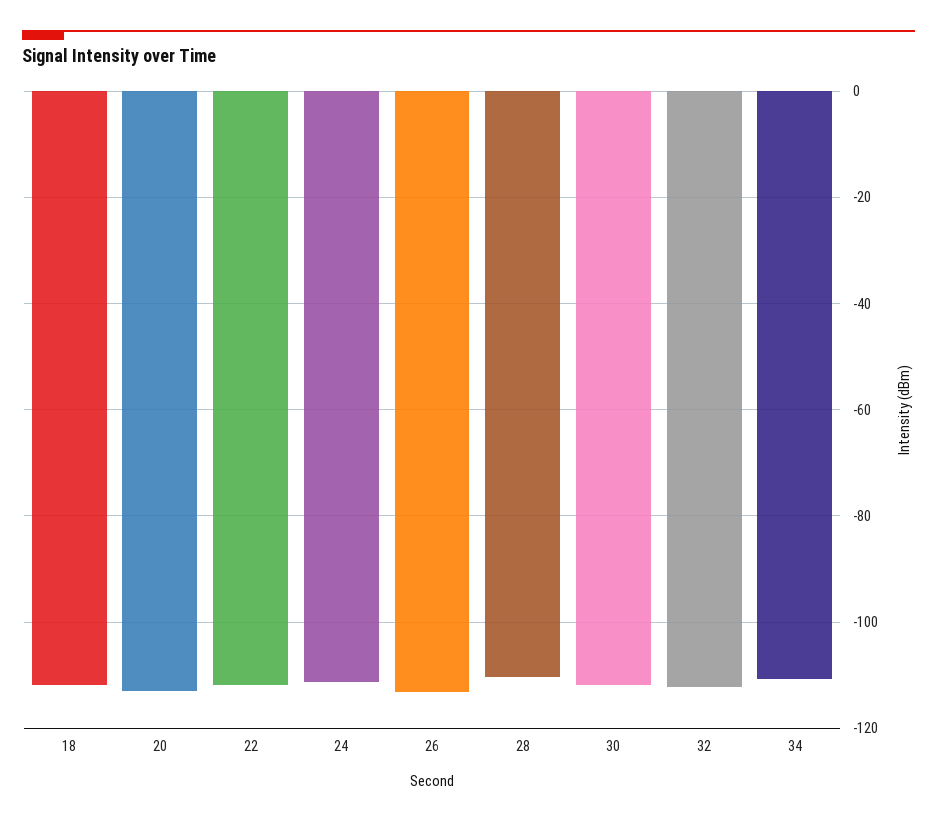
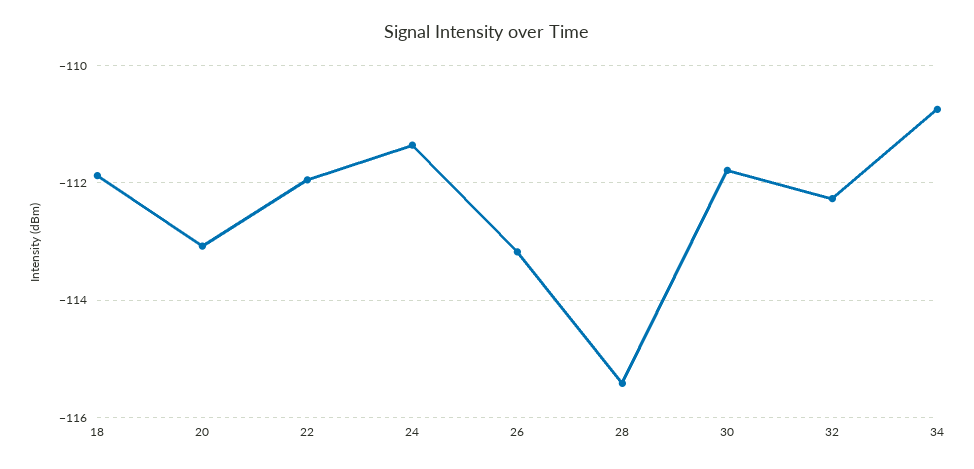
  {
    "18": -111.8,
    "20": -113,
    "22": -112,
    "24": -111.4,
    "26": -113.2,
-   "28": -110,
+   "28": -115.4,
    "30": -111.8,
    "32": -112.2,
    "34": -110.8
  }

